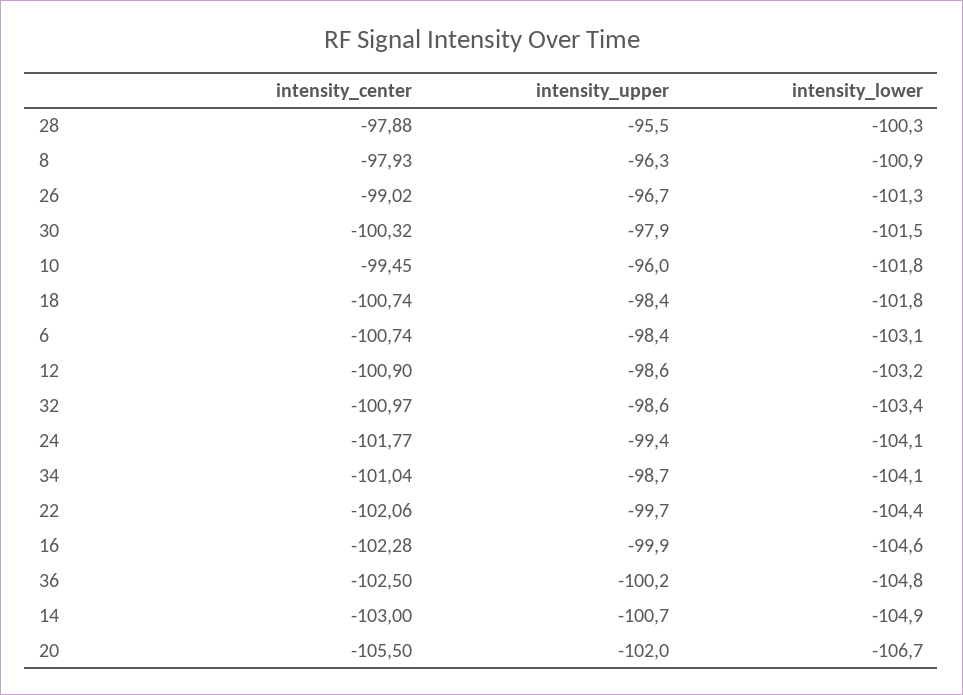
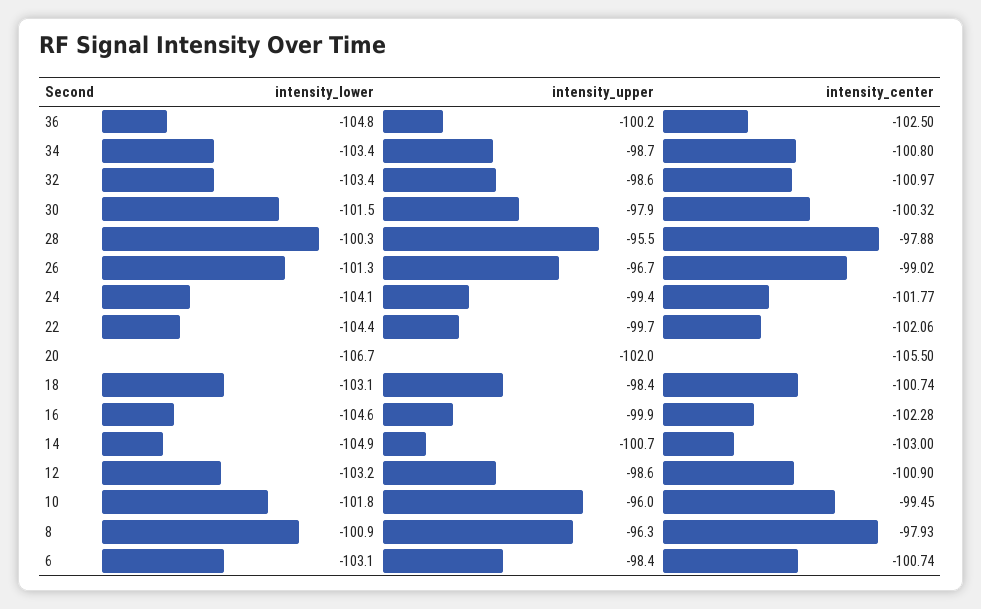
  {
    "intensity_center": {
      "28": -97.88,
      "8": -97.93,
      "26": -99.02,
      "30": -100.32,
      "10": -99.45,
      "18": -100.74,
      "6": -100.74,
      "12": -100.9,
      "32": -100.97,
      "24": -101.77,
-     "34": -101.04,
+     "34": -100.8,
      "22": -102.06,
      "16": -102.28,
      "36": -102.5,
      "14": -103,
      "20": -105.5
    },
    "intensity_upper": {
      "28": -95.5,
      "8": -96.3,
      "26": -96.7,
      "30": -97.9,
      "10": -96,
      "18": -98.4,
      "6": -98.4,
      "12": -98.6,
      "32": -98.6,
      "24": -99.4,
      "34": -98.7,
      "22": -99.7,
      "16": -99.9,
      "36": -100.2,
      "14": -100.7,
      "20": -102
    },
    "intensity_lower": {
      "28": -100.3,
      "8": -100.9,
      "26": -101.3,
      "30": -101.5,
      "10": -101.8,
-     "18": -101.8,
+     "18": -103.1,
      "6": -103.1,
      "12": -103.2,
      "32": -103.4,
      "24": -104.1,
-     "34": -104.1,
+     "34": -103.4,
      "22": -104.4,
      "16": -104.6,
      "36": -104.8,
      "14": -104.9,
      "20": -106.7
    }
  }

